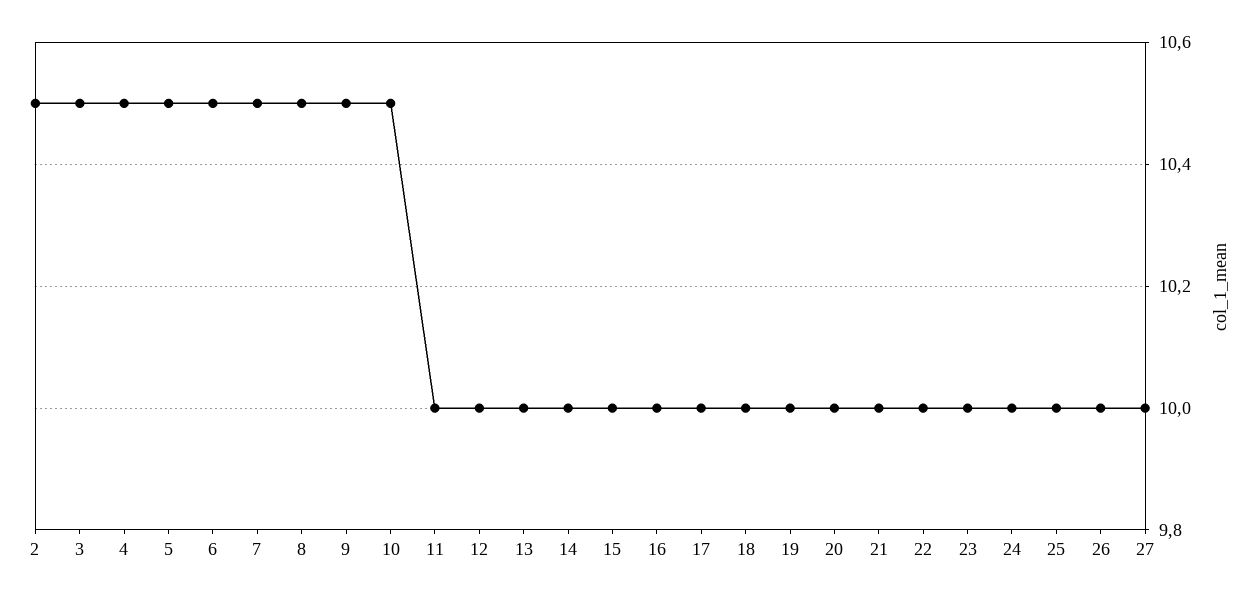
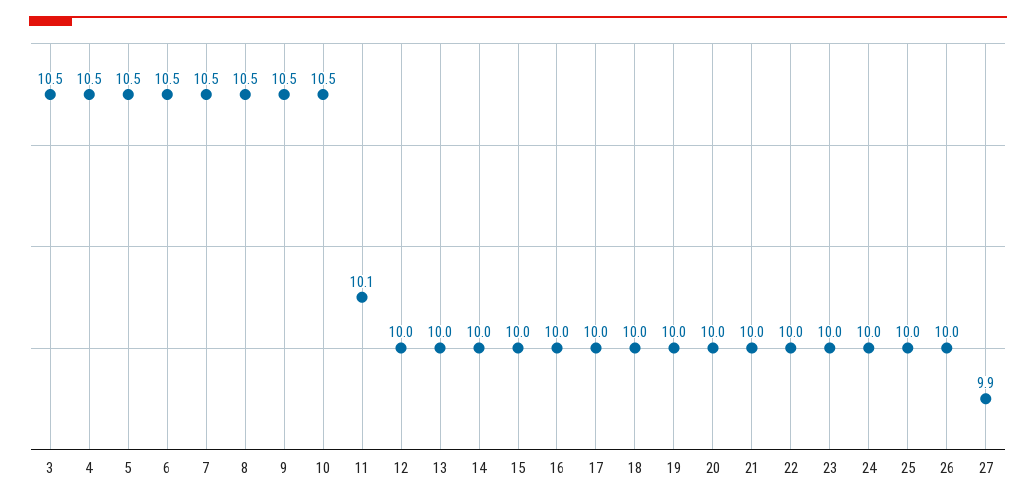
  {
-   "2": 10.5,
    "3": 10.5,
    "4": 10.5,
    "5": 10.5,
    "6": 10.5,
    "7": 10.5,
    "8": 10.5,
    "9": 10.5,
    "10": 10.5,
-   "11": 10,
+   "11": 10.1,
    "12": 10,
    "13": 10,
    "14": 10,
    "15": 10,
    "16": 10,
    "17": 10,
    "18": 10,
    "19": 10,
    "20": 10,
    "21": 10,
    "22": 10,
    "23": 10,
    "24": 10,
    "25": 10,
    "26": 10,
-   "27": 10
+   "27": 9.9
  }

